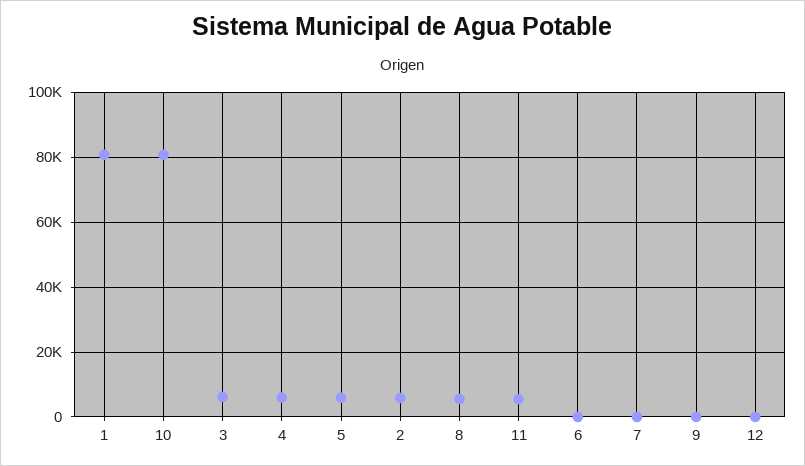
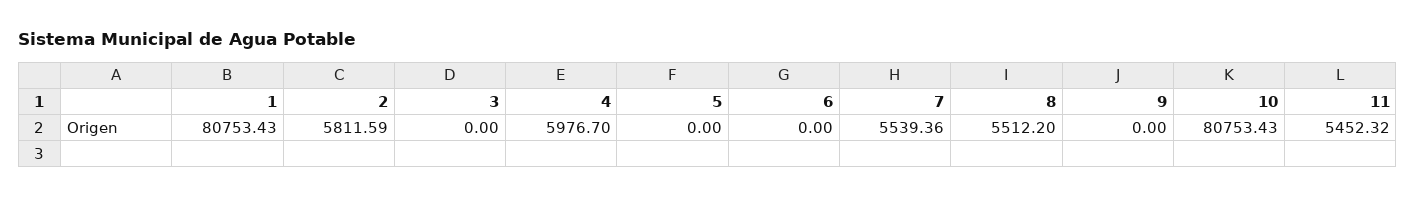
  {
    "1": 80753.43,
    "10": 80753.43,
-   "3": 6000,
+   "3": 0,
    "4": 5976.7,
-   "5": 6000,
+   "5": 0,
    "2": 5811.59,
    "8": 5512.2,
    "11": 5452.32,
    "6": 0,
-   "7": 0,
+   "7": 5539.36,
-   "9": 0,
+   "9": 0
-   "12": 0
  }

